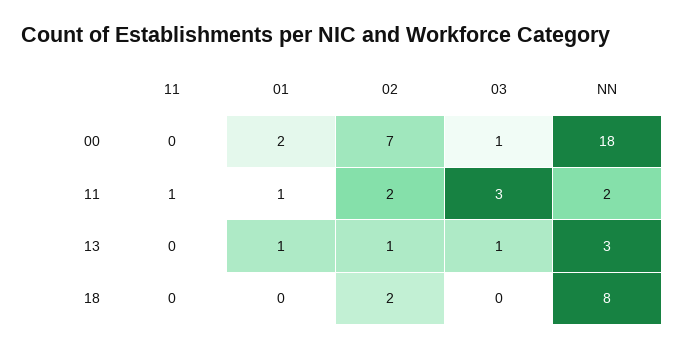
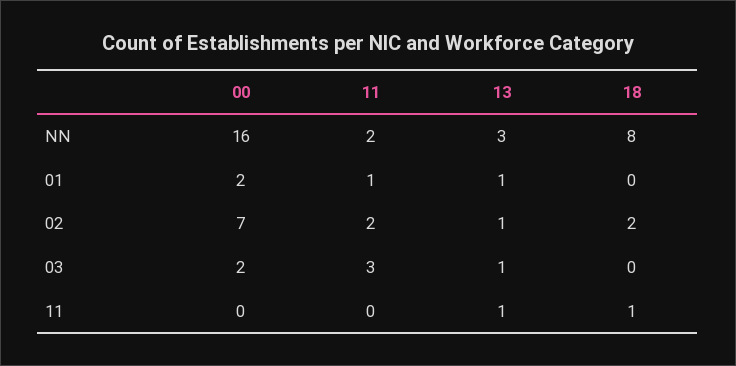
  {
    "11": {
      "00": 0,
-     "11": 1,
+     "11": 0,
-     "13": 0,
+     "13": 1,
-     "18": 0
+     "18": 1
    },
    "01": {
      "00": 2,
      "11": 1,
      "13": 1,
      "18": 0
    },
    "02": {
      "00": 7,
      "11": 2,
      "13": 1,
      "18": 2
    },
    "03": {
-     "00": 1,
+     "00": 2,
      "11": 3,
      "13": 1,
      "18": 0
    },
    "NN": {
-     "00": 18,
+     "00": 16,
      "11": 2,
      "13": 3,
      "18": 8
    }
  }

